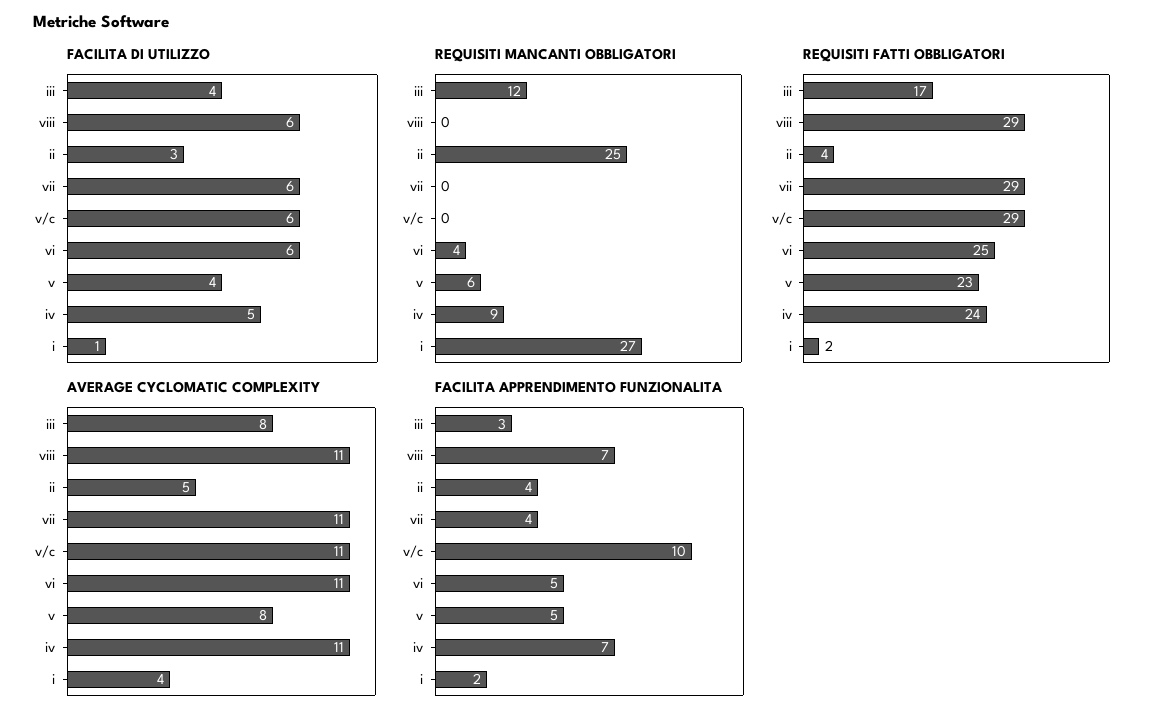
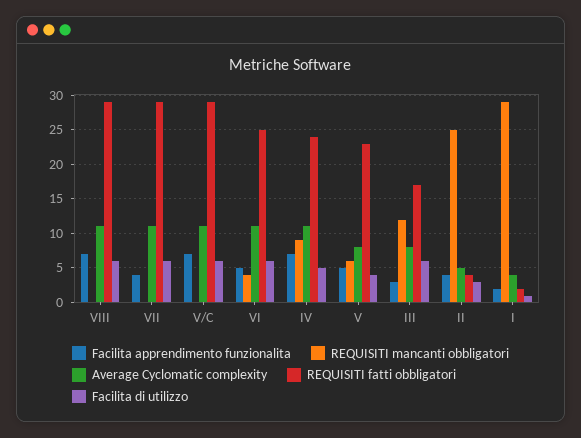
  {
    "FACILITA DI UTILIZZO": {
-     "iii": 4,
+     "iii": 6,
      "viii": 6,
      "ii": 3,
      "vii": 6,
      "v/c": 6,
      "vi": 6,
      "v": 4,
      "iv": 5,
      "i": 1
    },
    "REQUISITI MANCANTI OBBLIGATORI": {
      "iii": 12,
      "viii": 0,
      "ii": 25,
      "vii": 0,
      "v/c": 0,
      "vi": 4,
      "v": 6,
      "iv": 9,
-     "i": 27
+     "i": 29
    },
    "REQUISITI FATTI OBBLIGATORI": {
      "iii": 17,
      "viii": 29,
      "ii": 4,
      "vii": 29,
      "v/c": 29,
      "vi": 25,
      "v": 23,
      "iv": 24,
      "i": 2
    },
    "AVERAGE CYCLOMATIC COMPLEXITY": {
      "iii": 8,
      "viii": 11,
      "ii": 5,
      "vii": 11,
      "v/c": 11,
      "vi": 11,
      "v": 8,
      "iv": 11,
      "i": 4
    },
    "FACILITA APPRENDIMENTO FUNZIONALITA": {
      "iii": 3,
      "viii": 7,
      "ii": 4,
      "vii": 4,
-     "v/c": 10,
+     "v/c": 7,
      "vi": 5,
      "v": 5,
      "iv": 7,
      "i": 2
    }
  }

